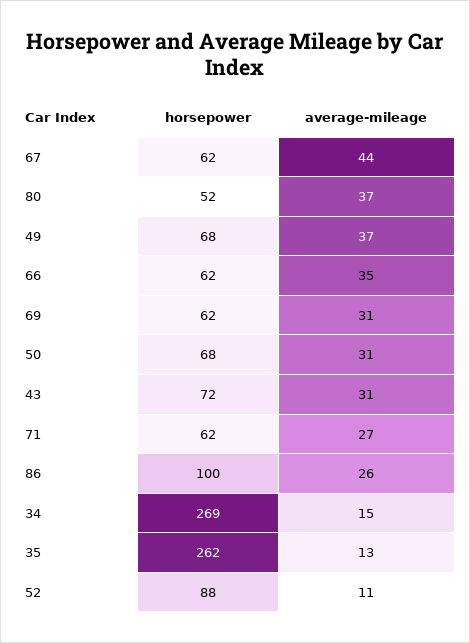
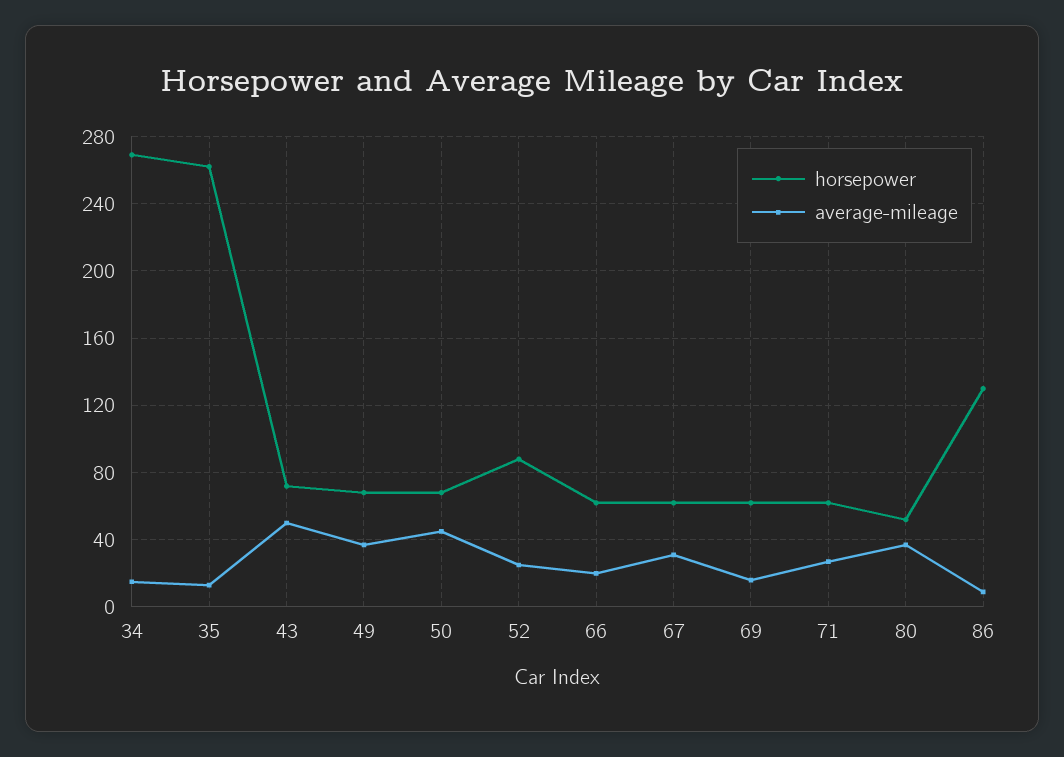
  {
    "horsepower": {
      "67": 62,
      "80": 52,
      "49": 68,
      "66": 62,
      "69": 62,
      "50": 68,
      "43": 72,
      "71": 62,
-     "86": 100,
+     "86": 130,
      "34": 269,
      "35": 262,
      "52": 88
    },
    "average-mileage": {
-     "67": 44,
+     "67": 30,
      "80": 37,
      "49": 37,
-     "66": 35,
+     "66": 20,
-     "69": 31,
+     "69": 15,
-     "50": 31,
+     "50": 45,
-     "43": 31,
+     "43": 50,
      "71": 27,
-     "86": 26,
+     "86": 10,
      "34": 15,
      "35": 13,
-     "52": 11
+     "52": 25
    }
  }

